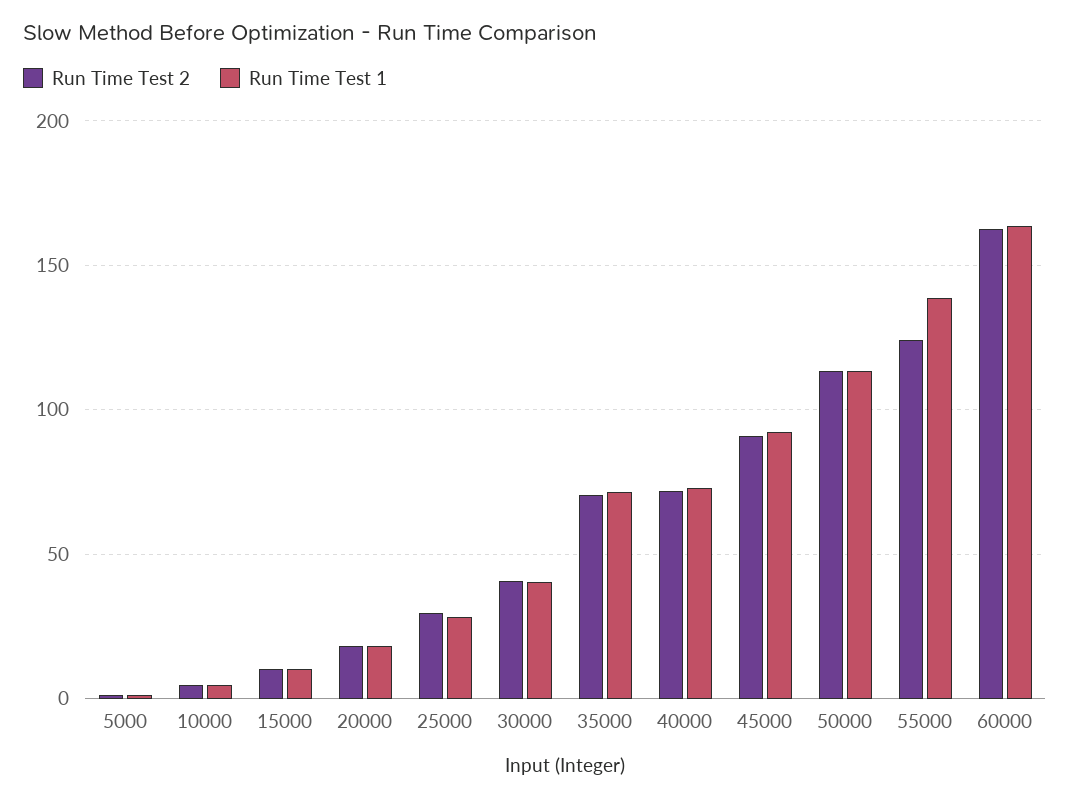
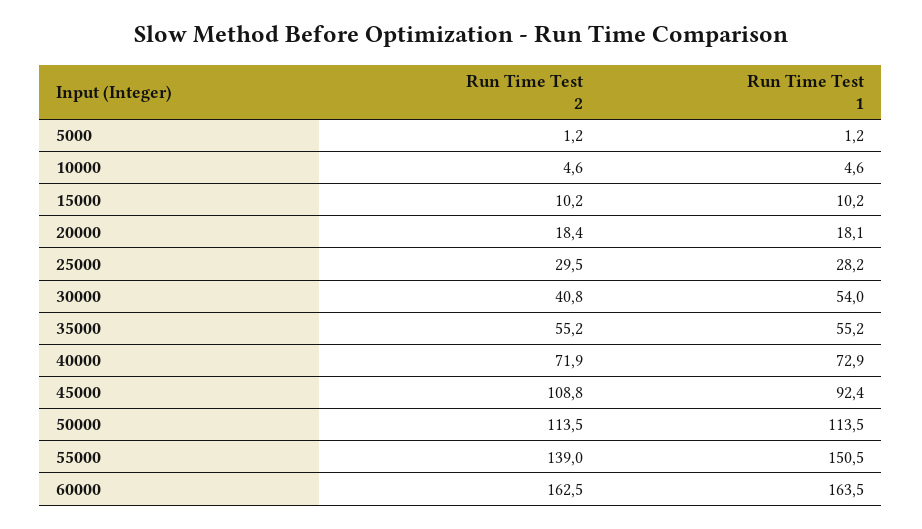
  {
    "Run Time Test 2": {
      "5000": 1.2,
      "10000": 4.6,
      "15000": 10.2,
      "20000": 18.4,
      "25000": 29.5,
      "30000": 40.8,
-     "35000": 70,
+     "35000": 55.2,
      "40000": 71.9,
-     "45000": 90,
+     "45000": 108.8,
      "50000": 113.5,
-     "55000": 125,
+     "55000": 139,
      "60000": 162.5
    },
    "Run Time Test 1": {
      "5000": 1.2,
      "10000": 4.6,
      "15000": 10.2,
      "20000": 18.1,
      "25000": 28.2,
-     "30000": 40,
+     "30000": 54,
-     "35000": 70,
+     "35000": 55.2,
      "40000": 72.9,
      "45000": 92.4,
      "50000": 113.5,
-     "55000": 140,
+     "55000": 150.5,
      "60000": 163.5
    }
  }

